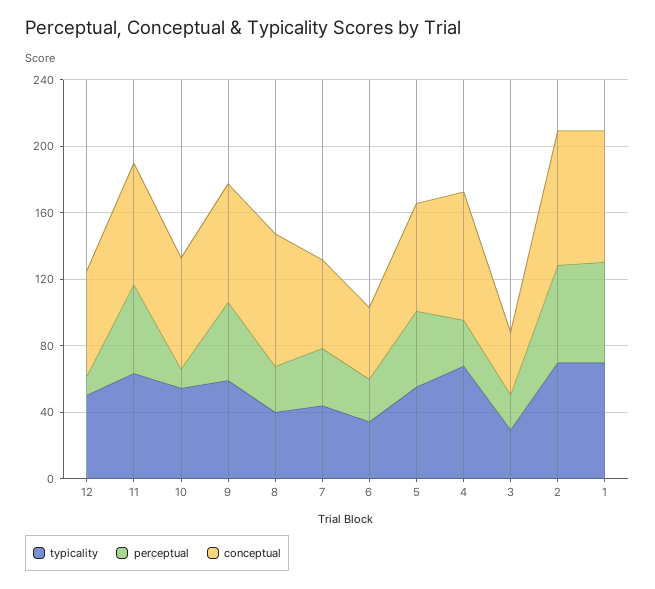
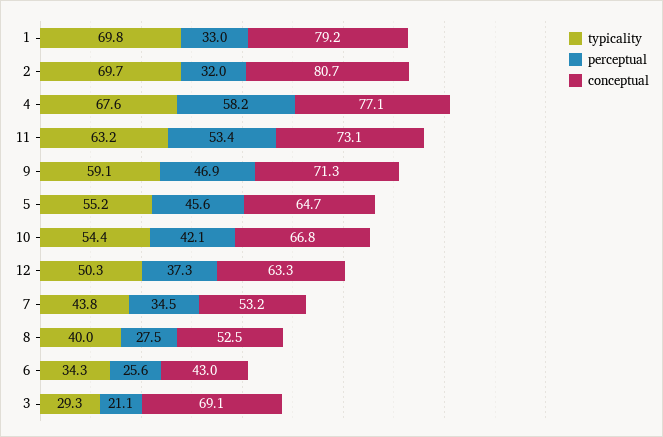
  {
    "typicality": {
      "12": 50.3,
      "11": 63.2,
      "10": 54.4,
      "9": 59.1,
      "8": 40,
      "7": 43.8,
      "6": 34.3,
      "5": 55.2,
      "4": 67.6,
      "3": 29.3,
      "2": 69.7,
      "1": 69.8
    },
    "perceptual": {
-     "12": 10,
+     "12": 37.3,
      "11": 53.4,
-     "10": 10,
+     "10": 42.1,
      "9": 46.9,
      "8": 27.5,
      "7": 34.5,
      "6": 25.6,
      "5": 45.6,
-     "4": 30,
+     "4": 58.2,
      "3": 21.1,
-     "2": 60,
+     "2": 32,
-     "1": 60
+     "1": 33
    },
    "conceptual": {
      "12": 63.3,
      "11": 73.1,
      "10": 66.8,
      "9": 71.3,
-     "8": 80,
+     "8": 52.5,
      "7": 53.2,
      "6": 43,
      "5": 64.7,
      "4": 77.1,
-     "3": 40,
+     "3": 69.1,
      "2": 80.7,
      "1": 79.2
    }
  }

